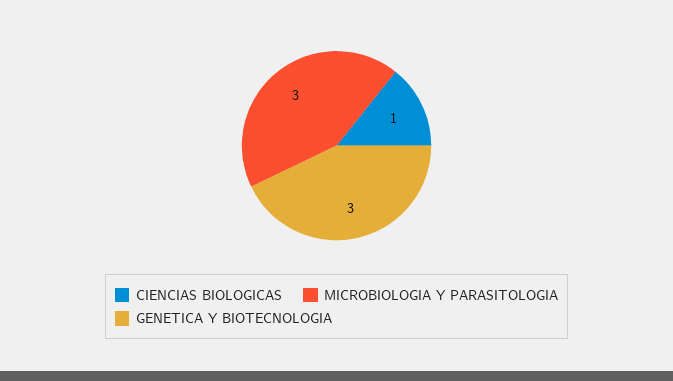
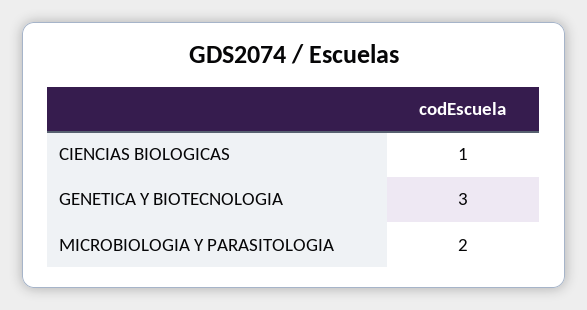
  {
    "CIENCIAS BIOLOGICAS": 1,
-   "MICROBIOLOGIA Y PARASITOLOGIA": 3,
+   "MICROBIOLOGIA Y PARASITOLOGIA": 2,
    "GENETICA Y BIOTECNOLOGIA": 3
  }

